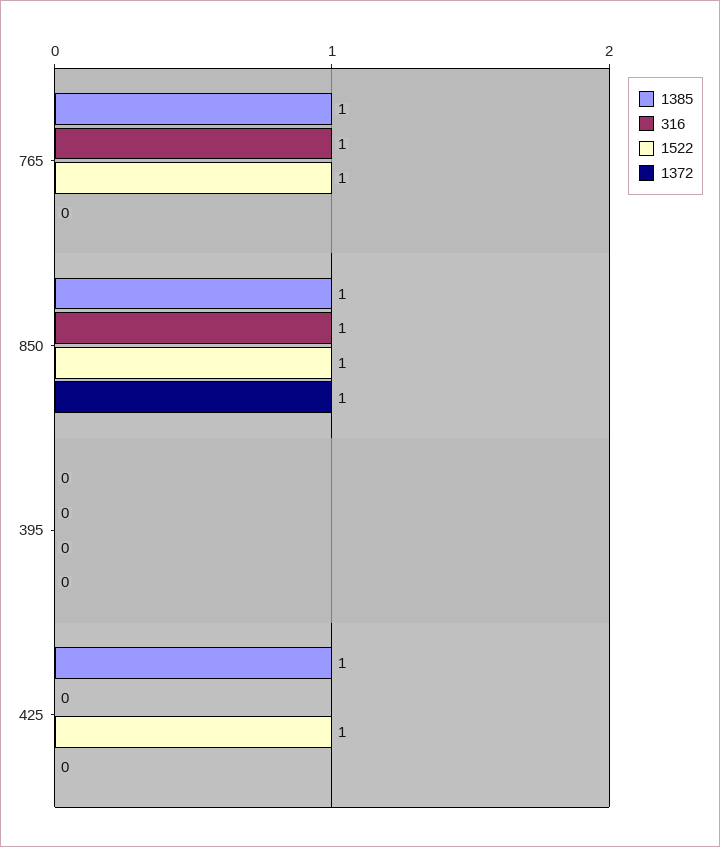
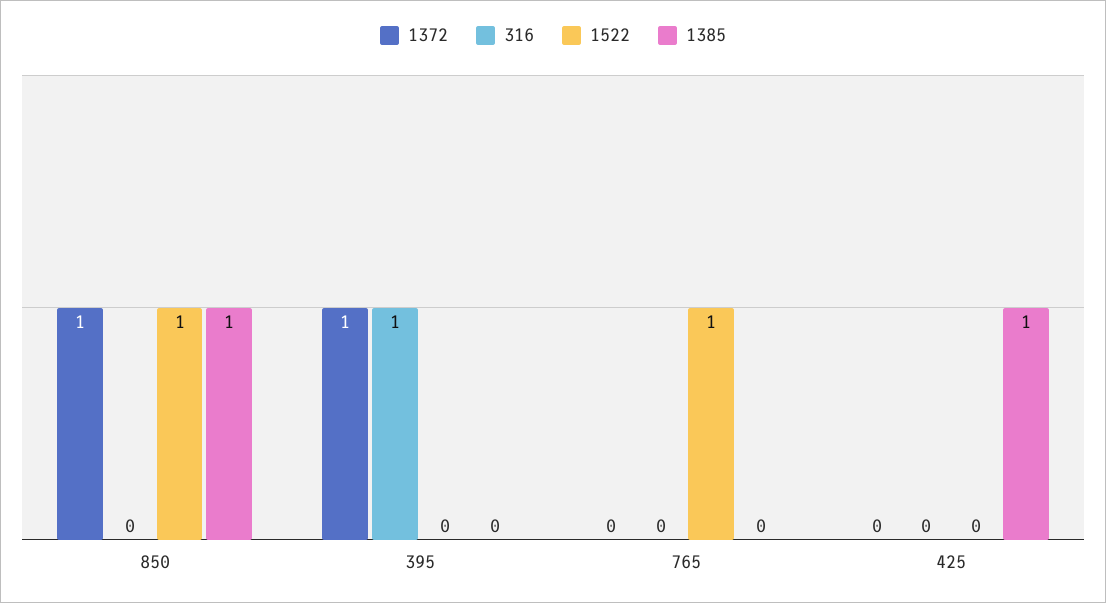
  {
    "1385": {
-     "765": 1,
+     "765": 0,
      "850": 1,
      "395": 0,
      "425": 1
    },
    "316": {
-     "765": 1,
+     "765": 0,
-     "850": 1,
+     "850": 0,
-     "395": 0,
+     "395": 1,
      "425": 0
    },
    "1522": {
      "765": 1,
      "850": 1,
      "395": 0,
-     "425": 1
+     "425": 0
    },
    "1372": {
      "765": 0,
      "850": 1,
-     "395": 0,
+     "395": 1,
      "425": 0
    }
  }

